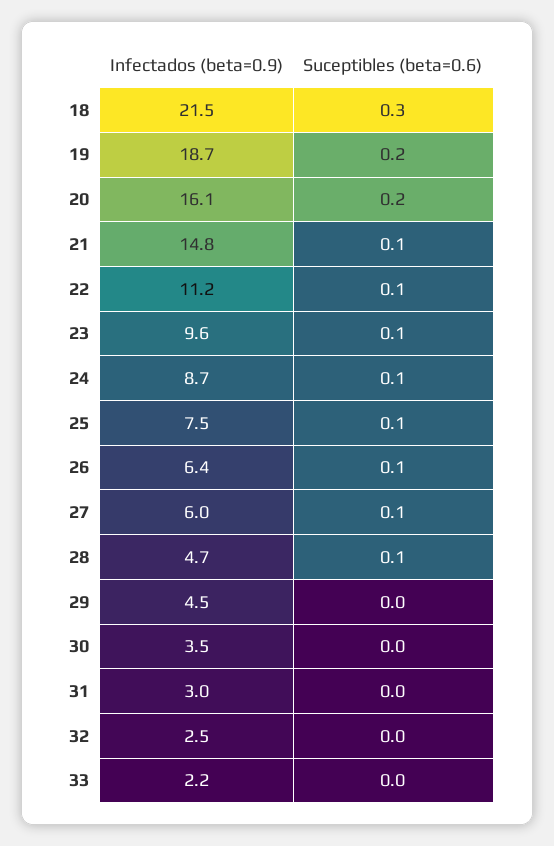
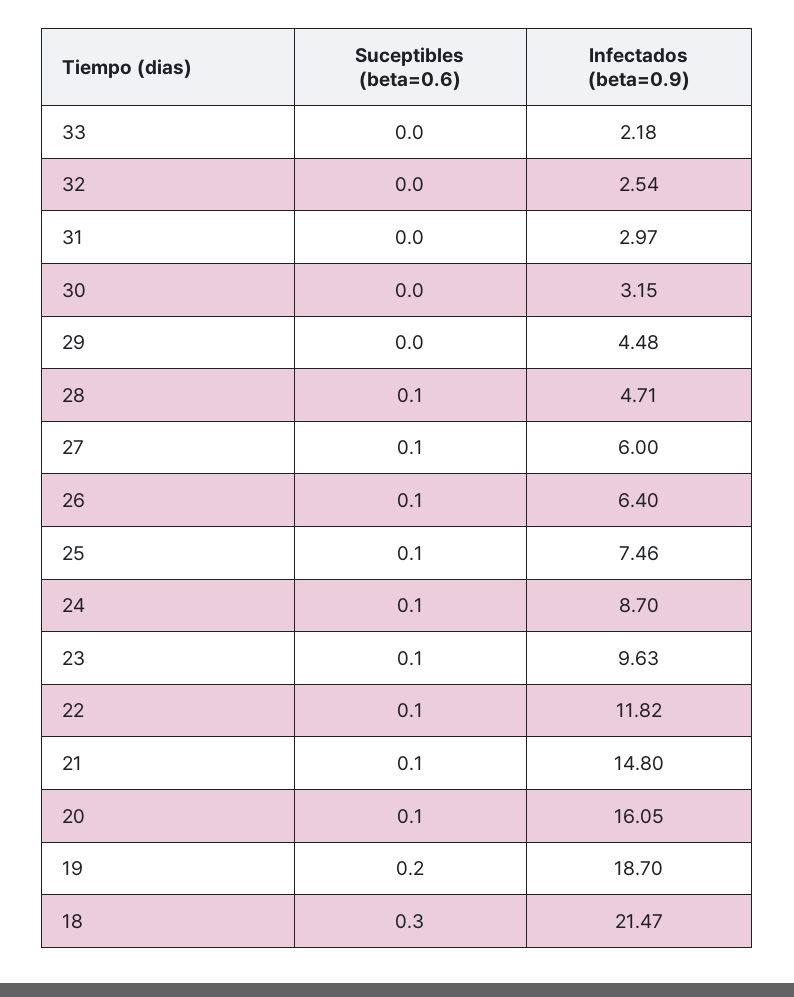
  {
    "Infectados (beta=0.9)": {
      "18": 21.47,
      "19": 18.7,
      "20": 16.05,
      "21": 14.8,
-     "22": 11.2,
+     "22": 11.82,
      "23": 9.63,
      "24": 8.7,
      "25": 7.46,
      "26": 6.4,
      "27": 6,
      "28": 4.71,
      "29": 4.48,
-     "30": 3.5,
+     "30": 3.15,
      "31": 2.97,
      "32": 2.54,
      "33": 2.18
    },
    "Suceptibles (beta=0.6)": {
      "18": 0.3,
      "19": 0.2,
-     "20": 0.2,
+     "20": 0.1,
      "21": 0.1,
      "22": 0.1,
      "23": 0.1,
      "24": 0.1,
      "25": 0.1,
      "26": 0.1,
      "27": 0.1,
      "28": 0.1,
      "29": 0,
      "30": 0,
      "31": 0,
      "32": 0,
      "33": 0
    }
  }

